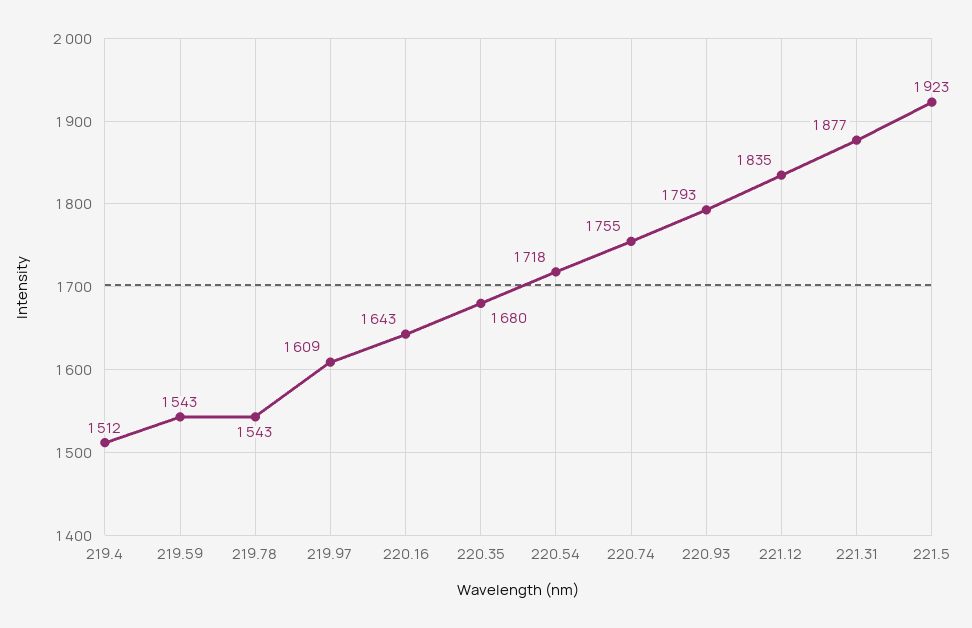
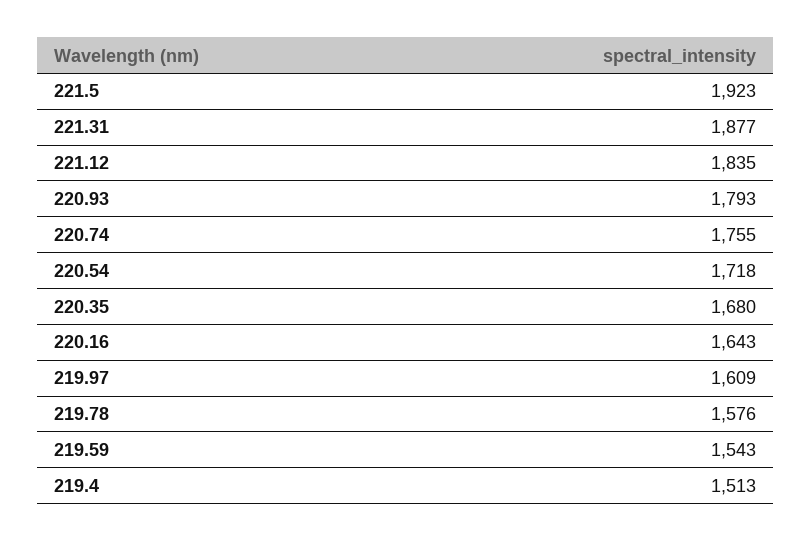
  {
-   "219.4": 1512,
+   "219.4": 1513,
    "219.59": 1543,
-   "219.78": 1543,
+   "219.78": 1576,
    "219.97": 1609,
    "220.16": 1643,
    "220.35": 1680,
    "220.54": 1718,
    "220.74": 1755,
    "220.93": 1793,
    "221.12": 1835,
    "221.31": 1877,
    "221.5": 1923
  }

